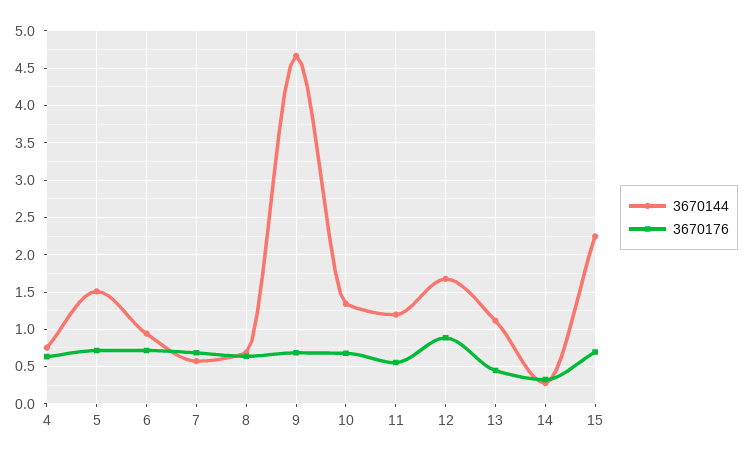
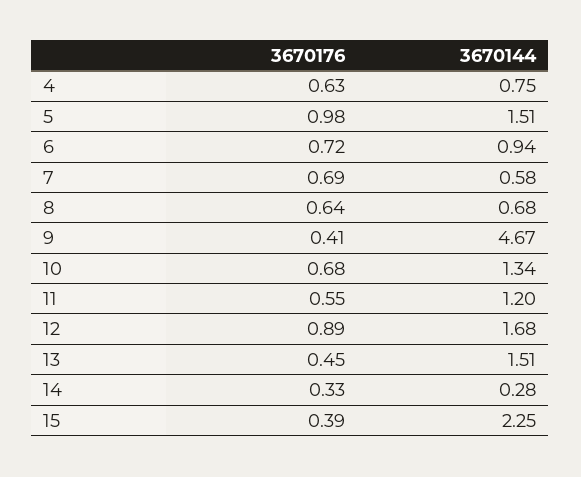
  {
    "3670144": {
      "4": 0.75,
      "5": 1.51,
      "6": 0.94,
      "7": 0.58,
      "8": 0.68,
      "9": 4.67,
      "10": 1.34,
      "11": 1.2,
      "12": 1.68,
-     "13": 1.1,
+     "13": 1.51,
      "14": 0.28,
      "15": 2.25
    },
    "3670176": {
      "4": 0.63,
-     "5": 0.7,
+     "5": 0.98,
      "6": 0.72,
      "7": 0.69,
      "8": 0.64,
-     "9": 0.7,
+     "9": 0.41,
      "10": 0.68,
      "11": 0.55,
      "12": 0.89,
      "13": 0.45,
      "14": 0.33,
-     "15": 0.7
+     "15": 0.39
    }
  }

